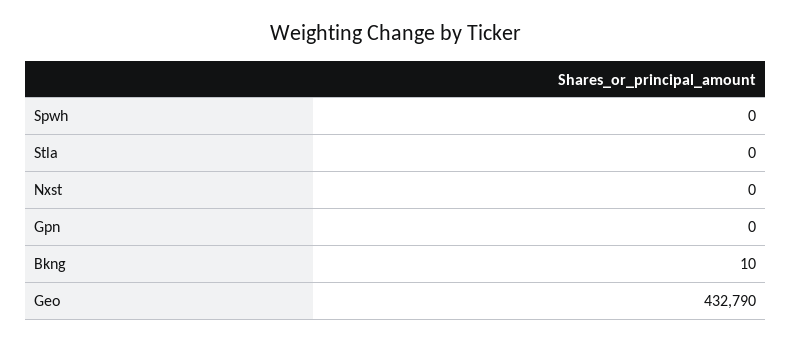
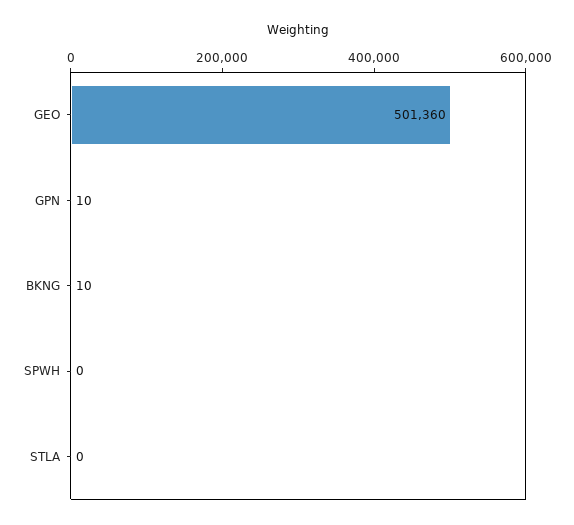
  {
    "Spwh": 0,
    "Stla": 0,
-   "Nxst": 0,
-   "Gpn": 0,
+   "Gpn": 10,
    "Bkng": 10,
-   "Geo": 432790
+   "Geo": 501360
  }

